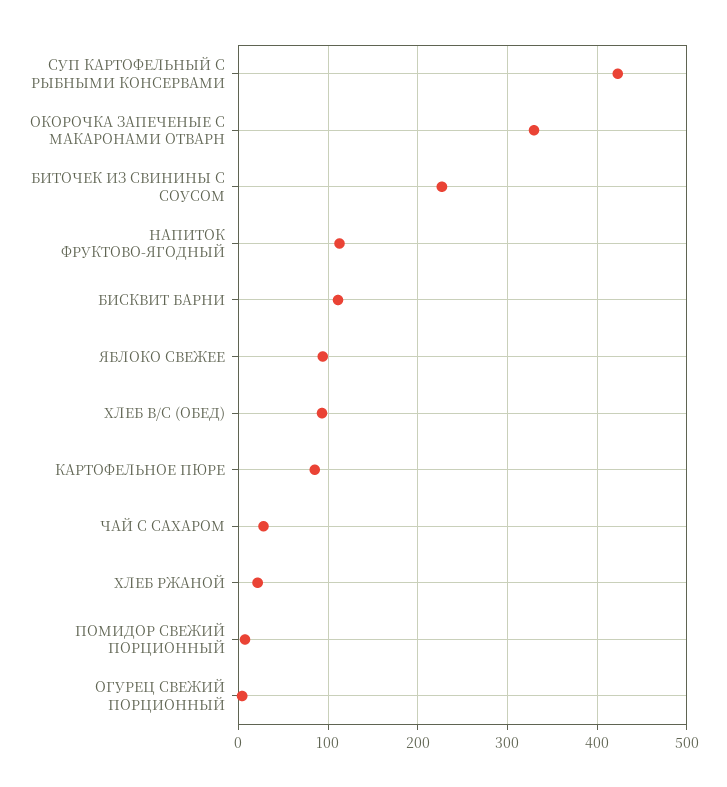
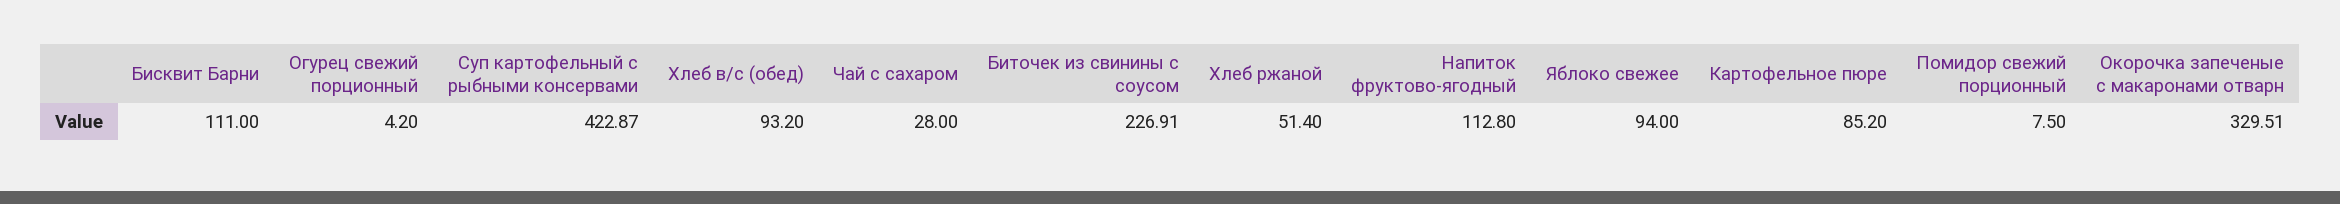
  {
    "СУП КАРТОФЕЛЬНЫЙ С РЫБНЫМИ КОНСЕРВАМИ": 422.87,
    "ОКОРОЧКА ЗАПЕЧЕНЫЕ С МАКАРОНАМИ ОТВАРН": 329.51,
    "БИТОЧЕК ИЗ СВИНИНЫ С СОУСОМ": 226.91,
    "НАПИТОК ФРУКТОВО-ЯГОДНЫЙ": 112.8,
    "БИСКВИТ БАРНИ": 111,
    "ЯБЛОКО СВЕЖЕЕ": 94,
    "ХЛЕБ В/С (ОБЕД)": 93.2,
    "КАРТОФЕЛЬНОЕ ПЮРЕ": 85.2,
    "ЧАЙ С САХАРОМ": 28,
-   "ХЛЕБ РЖАНОЙ": 20,
+   "ХЛЕБ РЖАНОЙ": 51.4,
    "ПОМИДОР СВЕЖИЙ ПОРЦИОННЫЙ": 7.5,
    "ОГУРЕЦ СВЕЖИЙ ПОРЦИОННЫЙ": 4.2
  }

